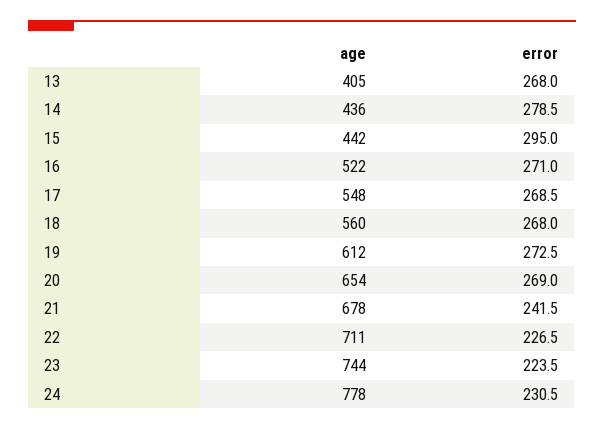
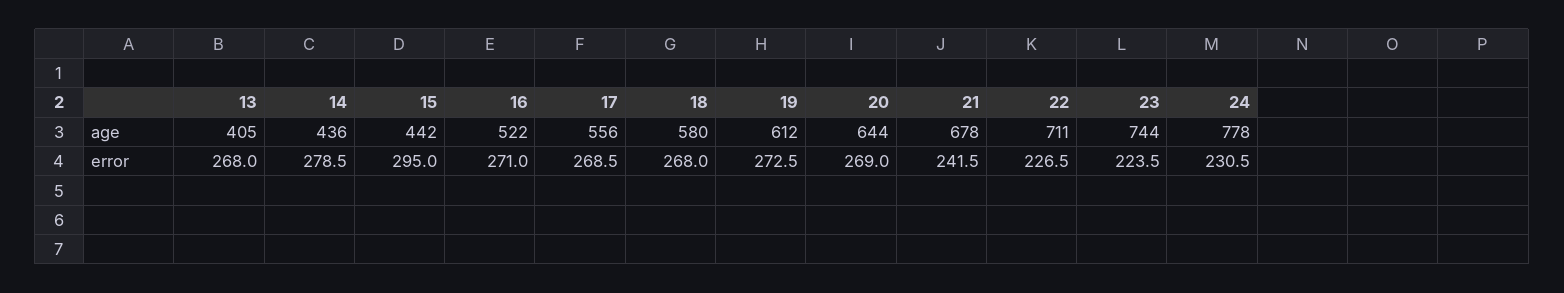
  {
    "age": {
      "13": 405,
      "14": 436,
      "15": 442,
      "16": 522,
-     "17": 548,
+     "17": 556,
-     "18": 560,
+     "18": 580,
      "19": 612,
-     "20": 654,
+     "20": 644,
      "21": 678,
      "22": 711,
      "23": 744,
      "24": 778
    },
    "error": {
      "13": 268,
      "14": 278.5,
      "15": 295,
      "16": 271,
      "17": 268.5,
      "18": 268,
      "19": 272.5,
      "20": 269,
      "21": 241.5,
      "22": 226.5,
      "23": 223.5,
      "24": 230.5
    }
  }

